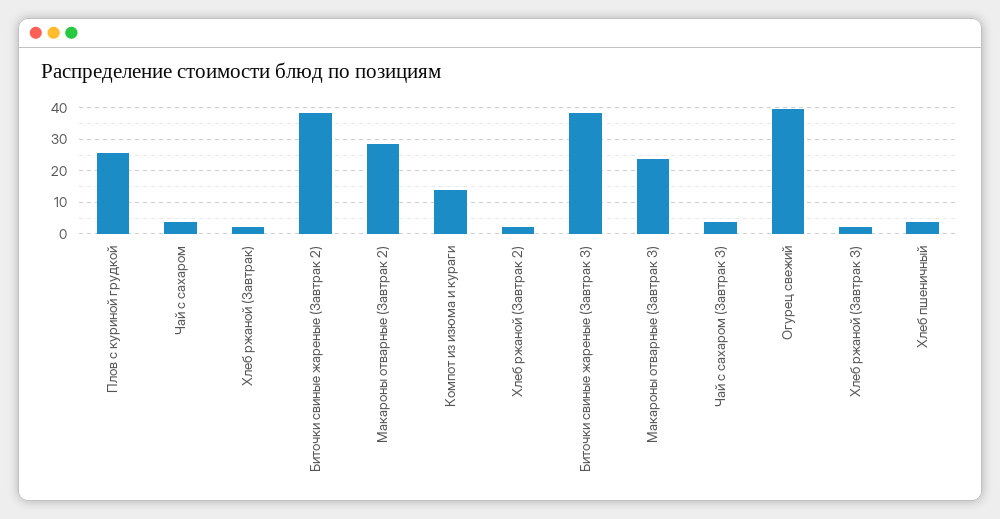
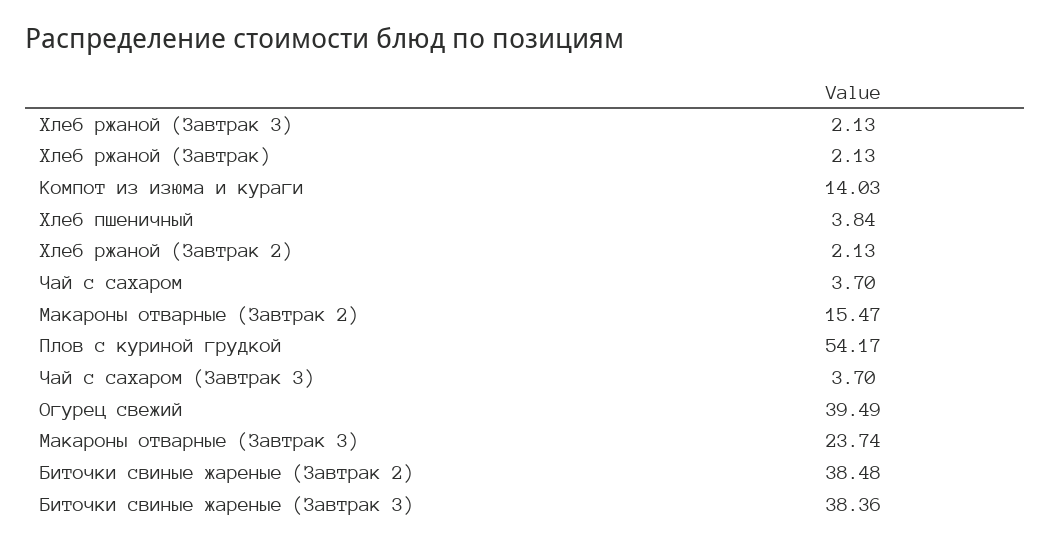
  {
-   "Плов с куриной грудкой": 26,
+   "Плов с куриной грудкой": 54.17,
    "Чай с сахаром": 3.7,
    "Хлеб ржаной (Завтрак)": 2.13,
    "Биточки свиные жареные (Завтрак 2)": 38.48,
-   "Макароны отварные (Завтрак 2)": 28,
+   "Макароны отварные (Завтрак 2)": 15.47,
    "Компот из изюма и кураги": 14.03,
    "Хлеб ржаной (Завтрак 2)": 2.13,
    "Биточки свиные жареные (Завтрак 3)": 38.36,
    "Макароны отварные (Завтрак 3)": 23.74,
    "Чай с сахаром (Завтрак 3)": 3.7,
    "Огурец свежий": 39.49,
    "Хлеб ржаной (Завтрак 3)": 2.13,
    "Хлеб пшеничный": 3.84
  }

